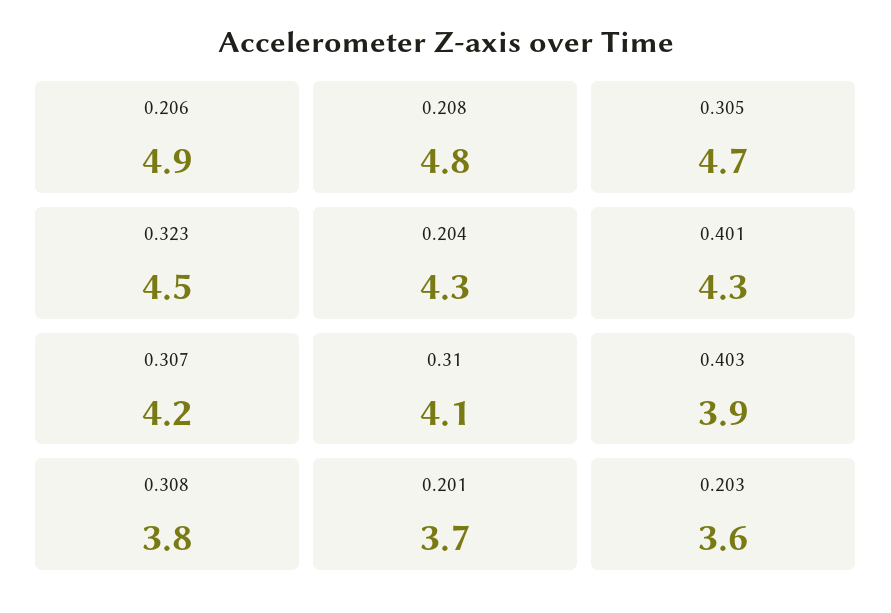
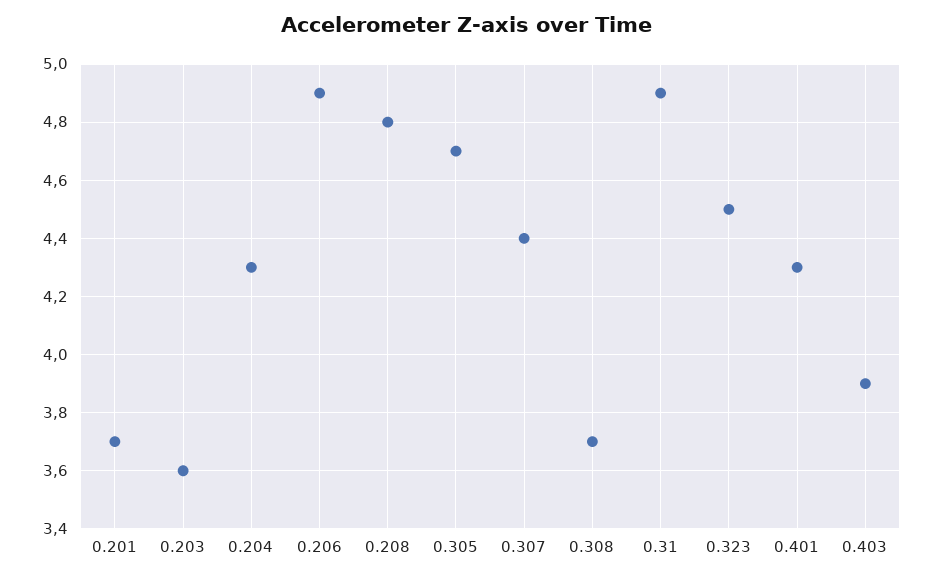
  {
    "0.206": 4.9,
    "0.208": 4.8,
    "0.305": 4.7,
    "0.323": 4.5,
    "0.204": 4.3,
    "0.401": 4.3,
-   "0.307": 4.2,
+   "0.307": 4.4,
-   "0.31": 4.1,
+   "0.31": 4.9,
    "0.403": 3.9,
-   "0.308": 3.8,
+   "0.308": 3.7,
    "0.201": 3.7,
    "0.203": 3.6
  }

